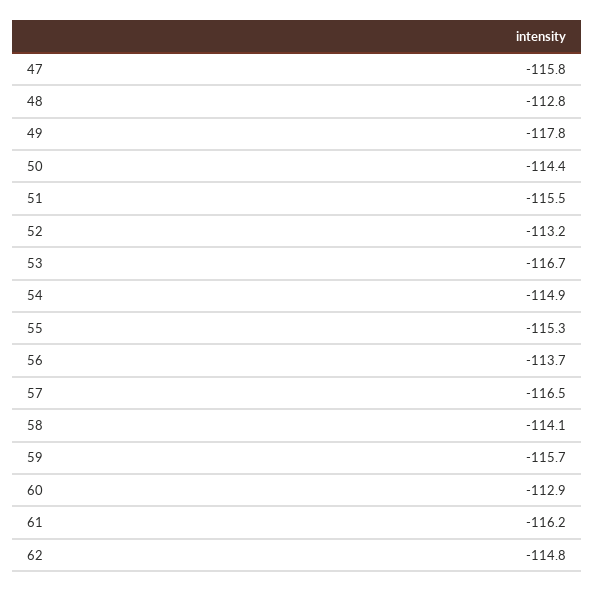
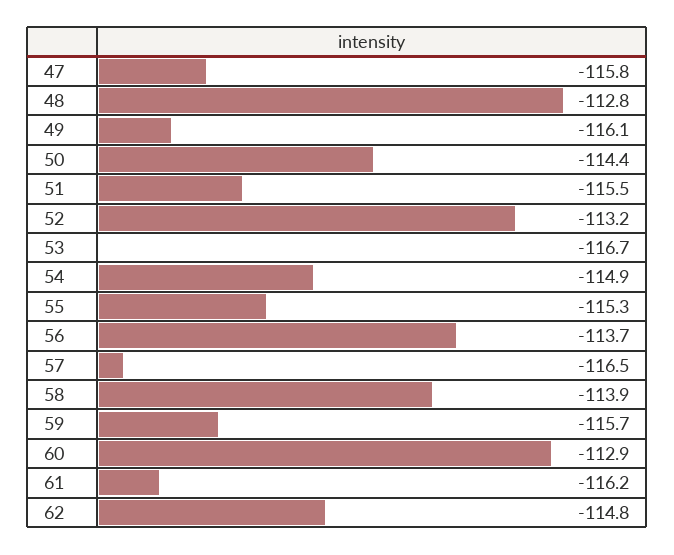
  {
    "47": -115.8,
    "48": -112.8,
-   "49": -117.8,
+   "49": -116.1,
    "50": -114.4,
    "51": -115.5,
    "52": -113.2,
    "53": -116.7,
    "54": -114.9,
    "55": -115.3,
    "56": -113.7,
    "57": -116.5,
-   "58": -114.1,
+   "58": -113.9,
    "59": -115.7,
    "60": -112.9,
    "61": -116.2,
    "62": -114.8
  }

